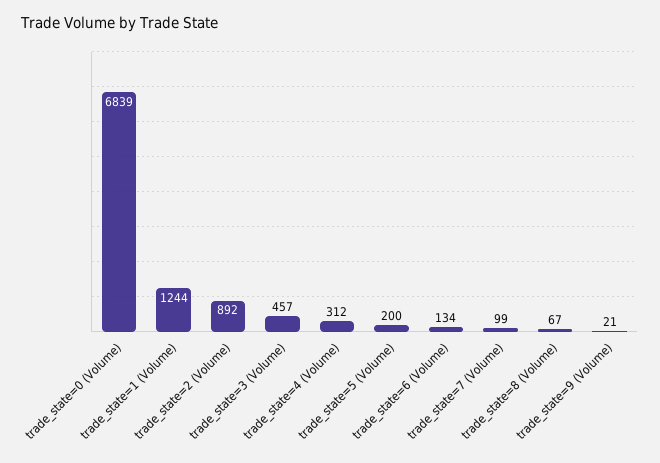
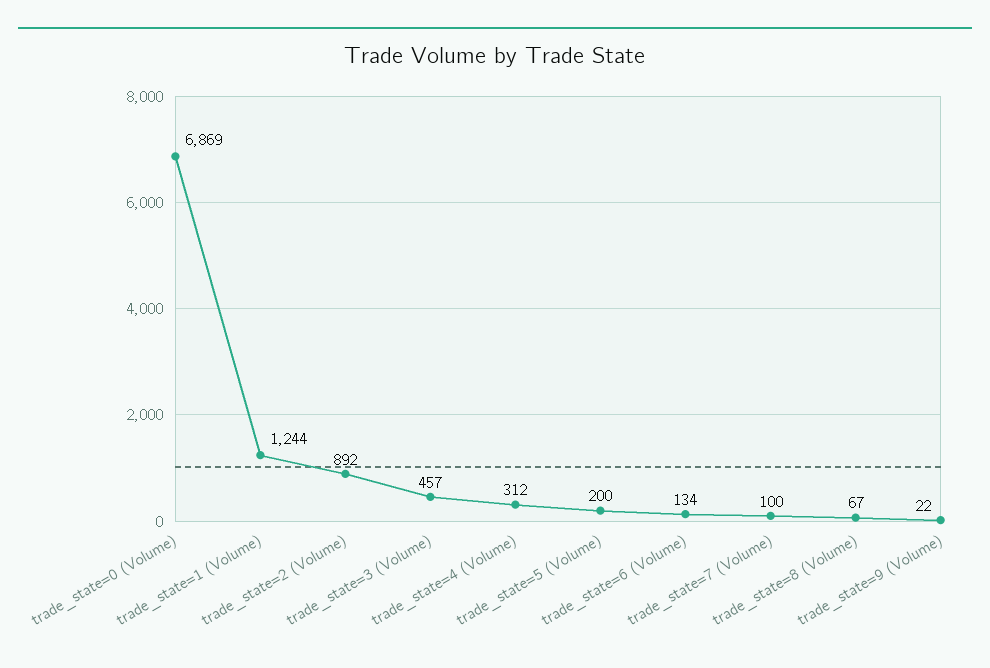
  {
-   "trade_state=0 (Volume)": 6839,
+   "trade_state=0 (Volume)": 6869,
    "trade_state=1 (Volume)": 1244,
    "trade_state=2 (Volume)": 892,
    "trade_state=3 (Volume)": 457,
    "trade_state=4 (Volume)": 312,
    "trade_state=5 (Volume)": 200,
    "trade_state=6 (Volume)": 134,
-   "trade_state=7 (Volume)": 99,
+   "trade_state=7 (Volume)": 100,
    "trade_state=8 (Volume)": 67,
-   "trade_state=9 (Volume)": 21
+   "trade_state=9 (Volume)": 22
  }

